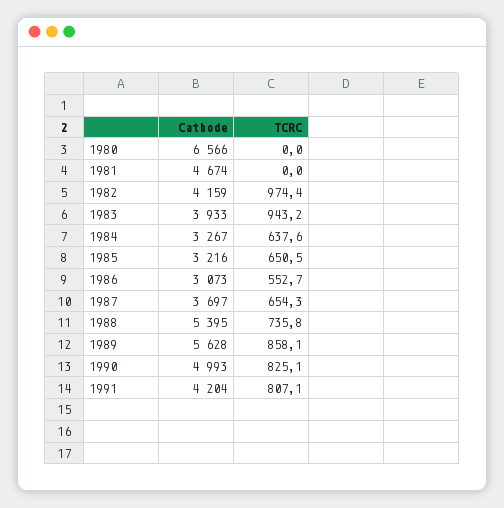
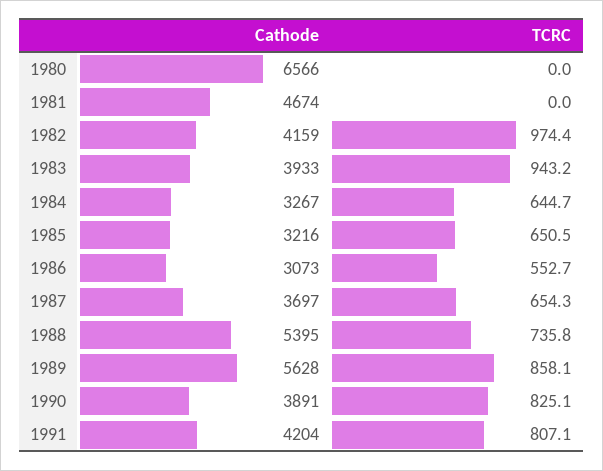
  {
    "Cathode": {
      "1980": 6566,
      "1981": 4674,
      "1982": 4159,
      "1983": 3933,
      "1984": 3267,
      "1985": 3216,
      "1986": 3073,
      "1987": 3697,
      "1988": 5395,
      "1989": 5628,
-     "1990": 4993,
+     "1990": 3891,
      "1991": 4204
    },
    "TCRC": {
      "1980": 0,
      "1981": 0,
      "1982": 974.4,
      "1983": 943.2,
-     "1984": 637.6,
+     "1984": 644.7,
      "1985": 650.5,
      "1986": 552.7,
      "1987": 654.3,
      "1988": 735.8,
      "1989": 858.1,
      "1990": 825.1,
      "1991": 807.1
    }
  }

